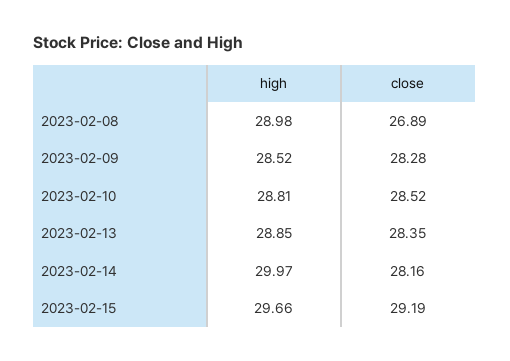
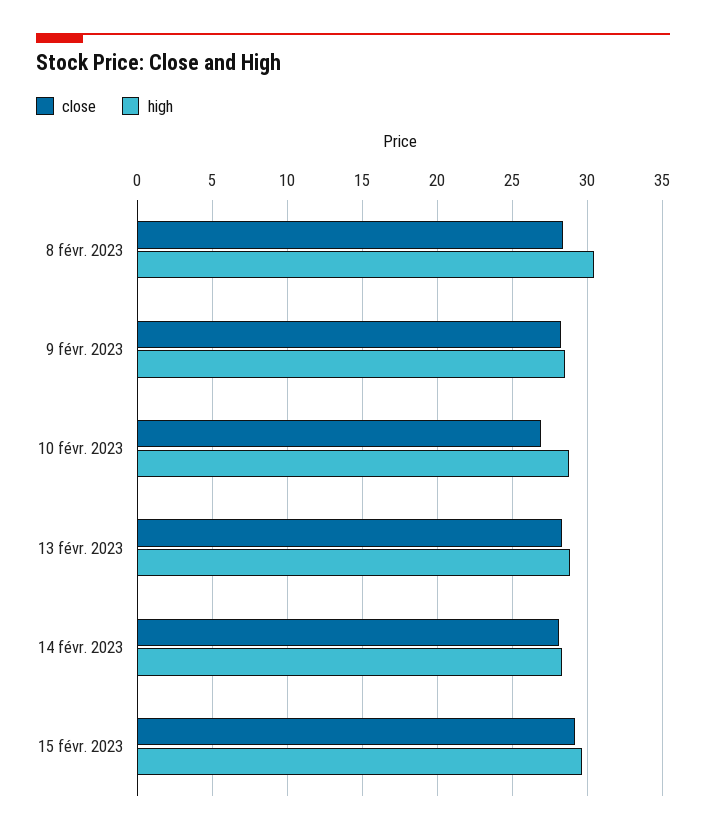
  {
    "high": {
-     "2023-02-08": 28.98,
+     "2023-02-08": 30.5,
      "2023-02-09": 28.52,
      "2023-02-10": 28.81,
      "2023-02-13": 28.85,
-     "2023-02-14": 29.97,
+     "2023-02-14": 28.5,
      "2023-02-15": 29.66
    },
    "close": {
-     "2023-02-08": 26.89,
+     "2023-02-08": 28.5,
      "2023-02-09": 28.28,
-     "2023-02-10": 28.52,
+     "2023-02-10": 27,
      "2023-02-13": 28.35,
      "2023-02-14": 28.16,
      "2023-02-15": 29.19
    }
  }

